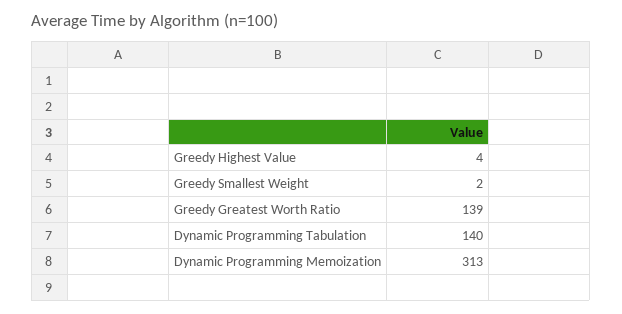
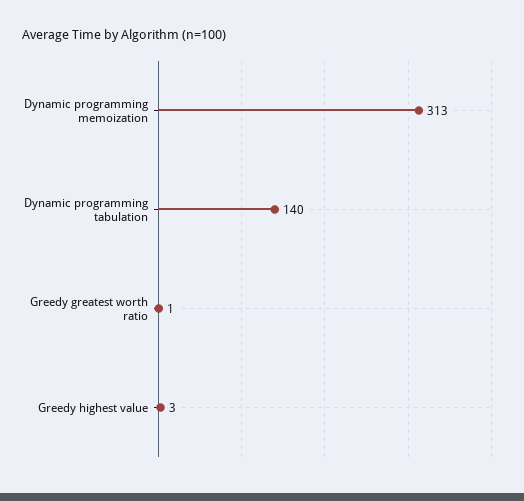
  {
-   "Greedy Highest Value": 4,
+   "Greedy Highest Value": 3,
-   "Greedy Smallest Weight": 2,
-   "Greedy Greatest Worth Ratio": 139,
+   "Greedy Greatest Worth Ratio": 1,
    "Dynamic Programming Tabulation": 140,
    "Dynamic Programming Memoization": 313
  }

